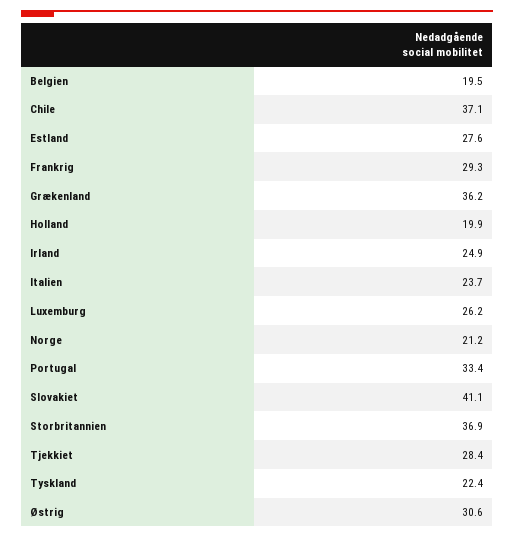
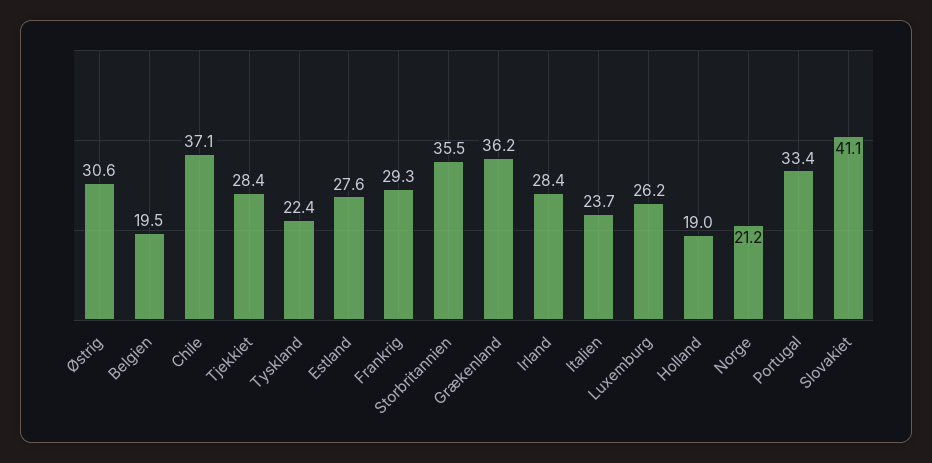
  {
    "Belgien": 19.5,
    "Chile": 37.1,
    "Estland": 27.6,
    "Frankrig": 29.3,
    "Grækenland": 36.2,
-   "Holland": 19.9,
+   "Holland": 19,
-   "Irland": 24.9,
+   "Irland": 28.4,
    "Italien": 23.7,
    "Luxemburg": 26.2,
    "Norge": 21.2,
    "Portugal": 33.4,
    "Slovakiet": 41.1,
-   "Storbritannien": 36.9,
+   "Storbritannien": 35.5,
    "Tjekkiet": 28.4,
    "Tyskland": 22.4,
    "Østrig": 30.6
  }

